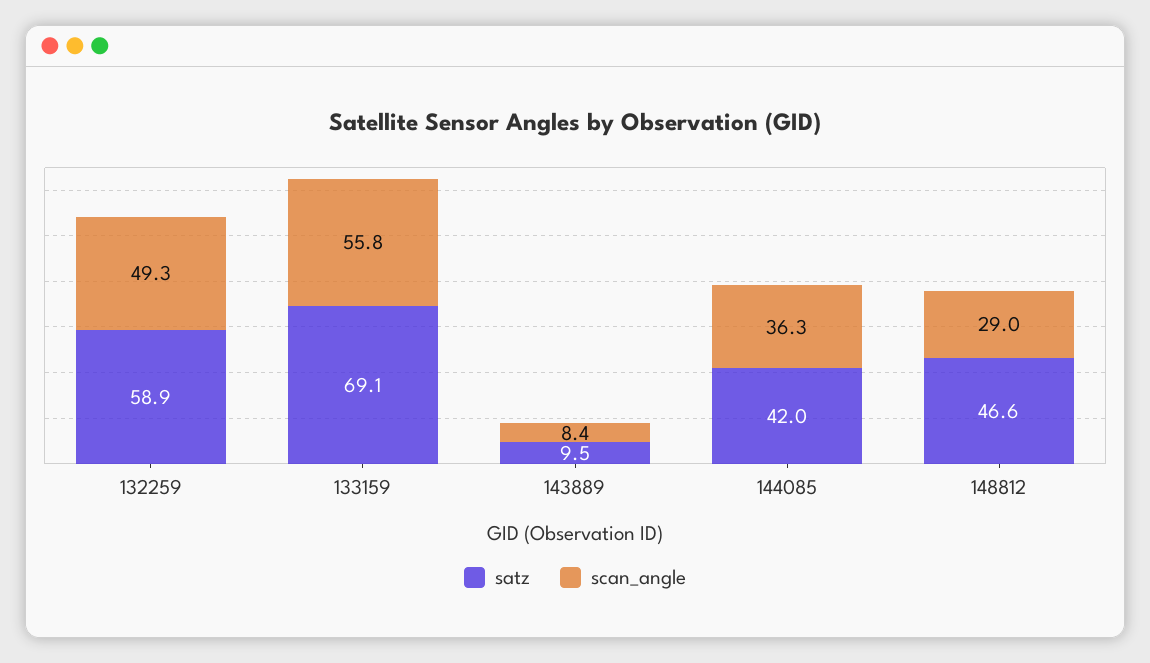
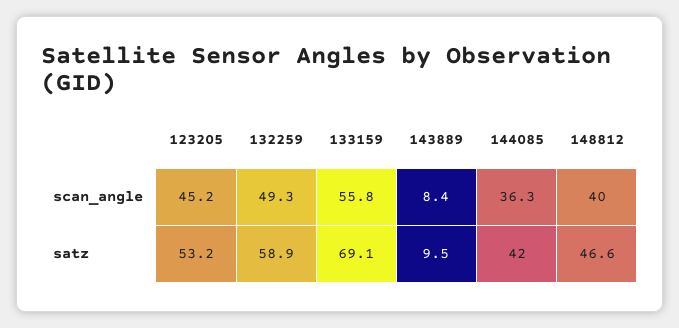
  {
    "satz": {
      "132259": 58.9,
      "133159": 69.1,
      "143889": 9.5,
      "144085": 42,
-     "148812": 46.6
+     "148812": 46.6,
+     "123205": 53.2
    },
    "scan_angle": {
      "132259": 49.3,
      "133159": 55.8,
      "143889": 8.4,
      "144085": 36.3,
-     "148812": 29
+     "148812": 40,
+     "123205": 45.2
    }
  }

